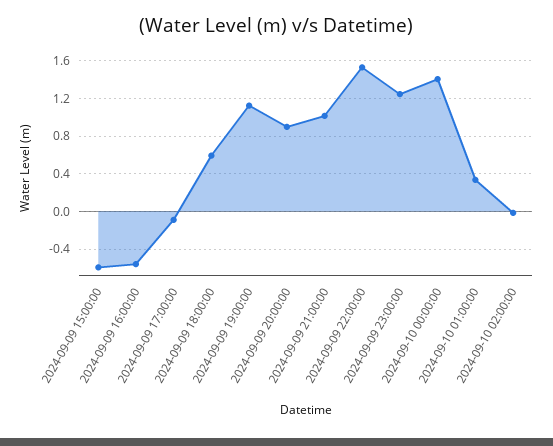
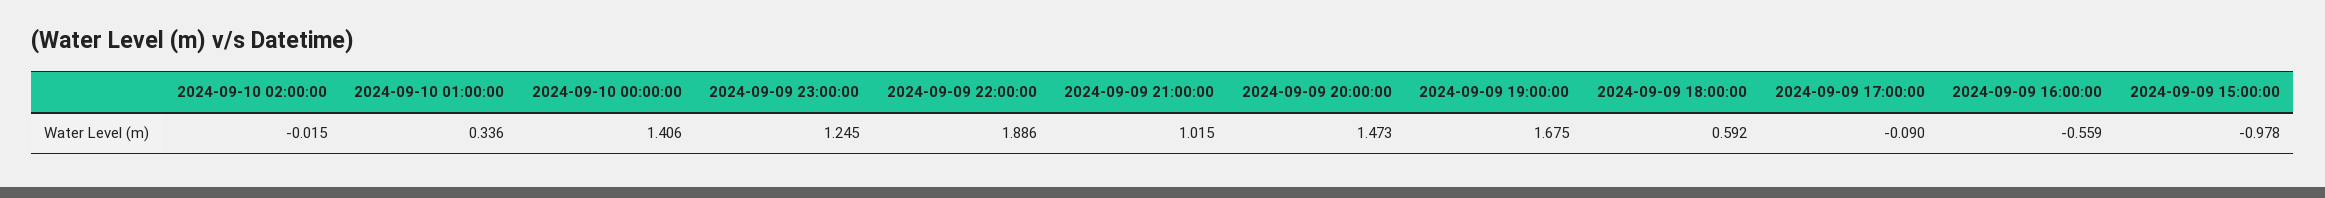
  {
-   "2024-09-09 15:00:00": -0.6,
+   "2024-09-09 15:00:00": -0.978,
    "2024-09-09 16:00:00": -0.559,
    "2024-09-09 17:00:00": -0.09,
    "2024-09-09 18:00:00": 0.592,
-   "2024-09-09 19:00:00": 1.1,
+   "2024-09-09 19:00:00": 1.675,
-   "2024-09-09 20:00:00": 0.9,
+   "2024-09-09 20:00:00": 1.473,
    "2024-09-09 21:00:00": 1.015,
-   "2024-09-09 22:00:00": 1.5,
+   "2024-09-09 22:00:00": 1.886,
    "2024-09-09 23:00:00": 1.245,
    "2024-09-10 00:00:00": 1.406,
    "2024-09-10 01:00:00": 0.336,
    "2024-09-10 02:00:00": -0.015
  }

